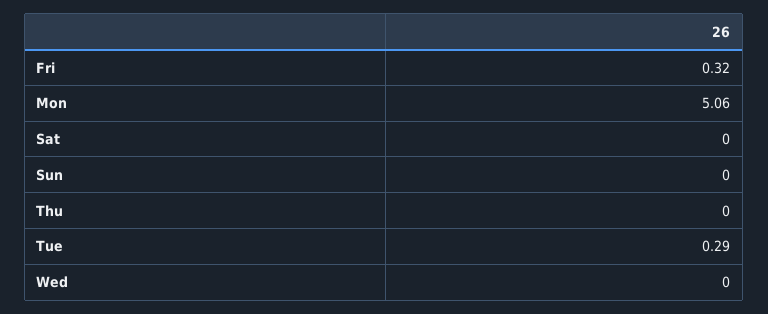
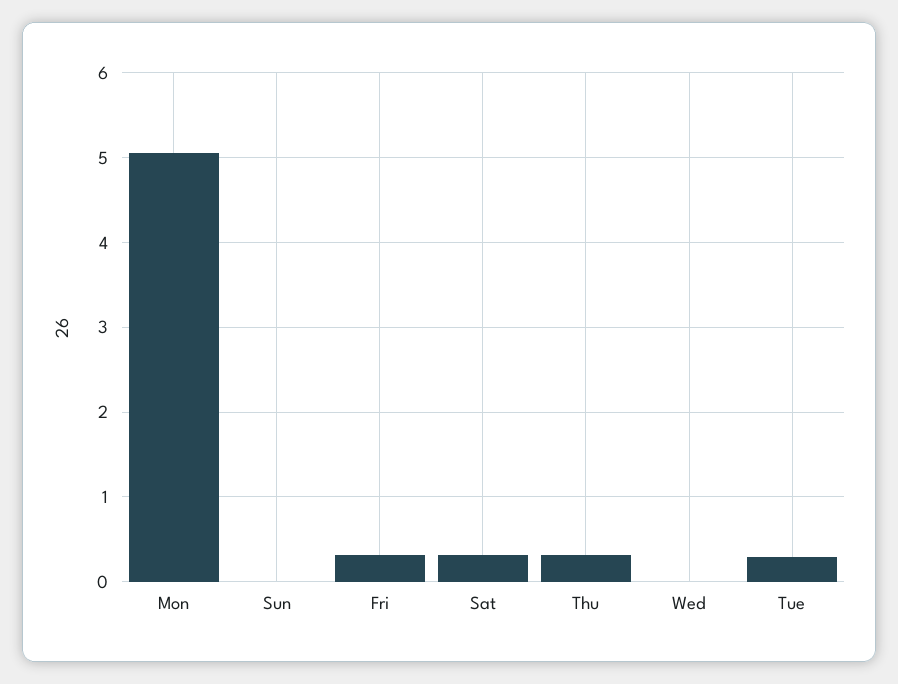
  {
    "Fri": 0.32,
    "Mon": 5.06,
-   "Sat": 0,
+   "Sat": 0.3,
    "Sun": 0,
-   "Thu": 0,
+   "Thu": 0.3,
    "Tue": 0.29,
    "Wed": 0
  }

